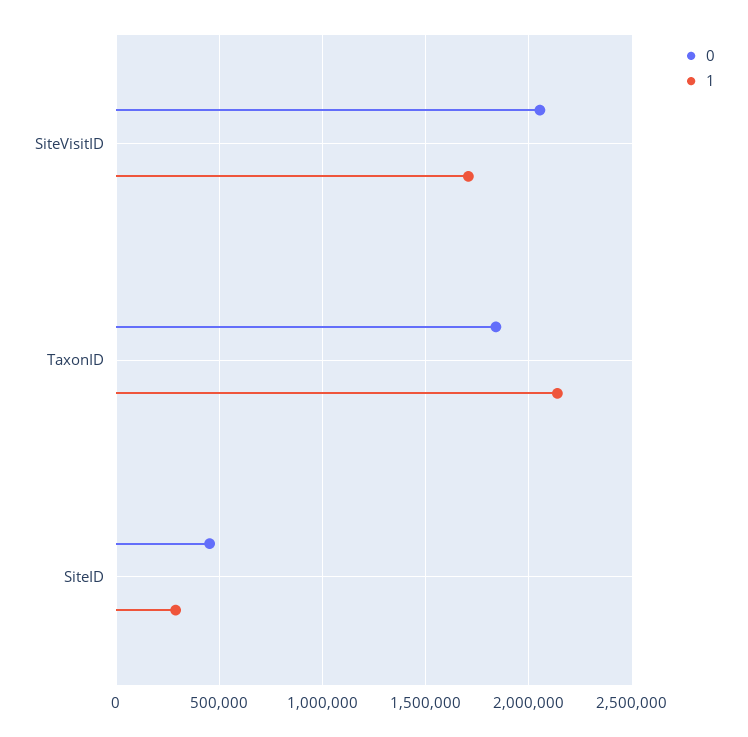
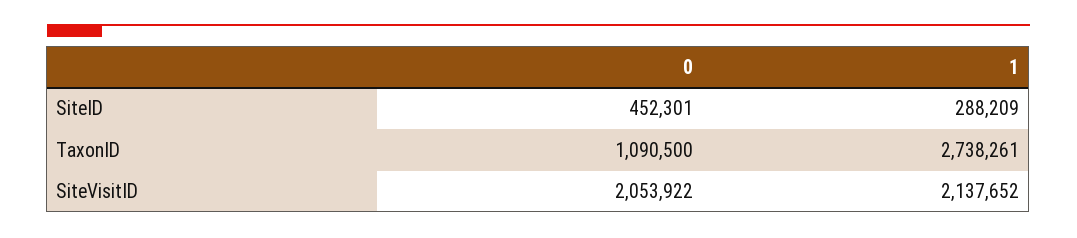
  {
    "0": {
      "SiteVisitID": 2053922,
-     "TaxonID": 1850000,
+     "TaxonID": 1090500,
      "SiteID": 452301
    },
    "1": {
-     "SiteVisitID": 1700000,
+     "SiteVisitID": 2137652,
-     "TaxonID": 2150000,
+     "TaxonID": 2738261,
      "SiteID": 288209
    }
  }

